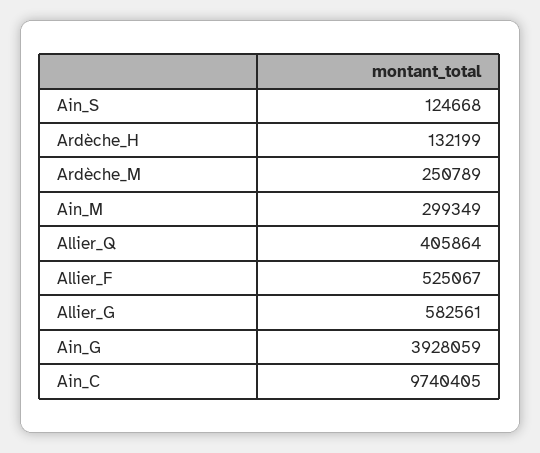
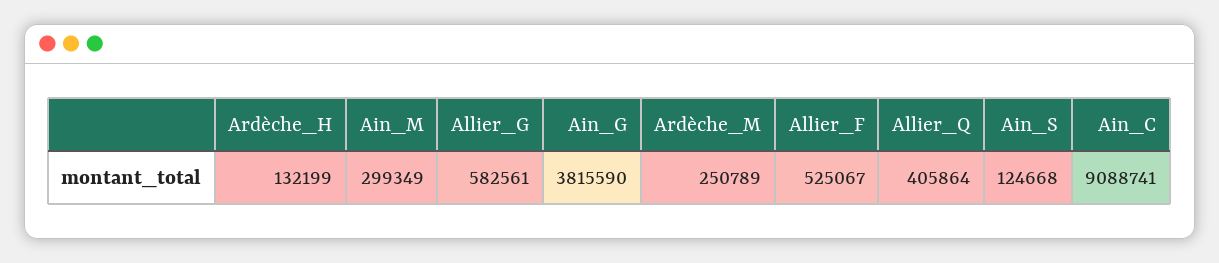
  {
    "Ain_S": 124668,
    "Ardèche_H": 132199,
    "Ardèche_M": 250789,
    "Ain_M": 299349,
    "Allier_Q": 405864,
    "Allier_F": 525067,
    "Allier_G": 582561,
-   "Ain_G": 3928059,
+   "Ain_G": 3815590,
-   "Ain_C": 9740405
+   "Ain_C": 9088741
  }

